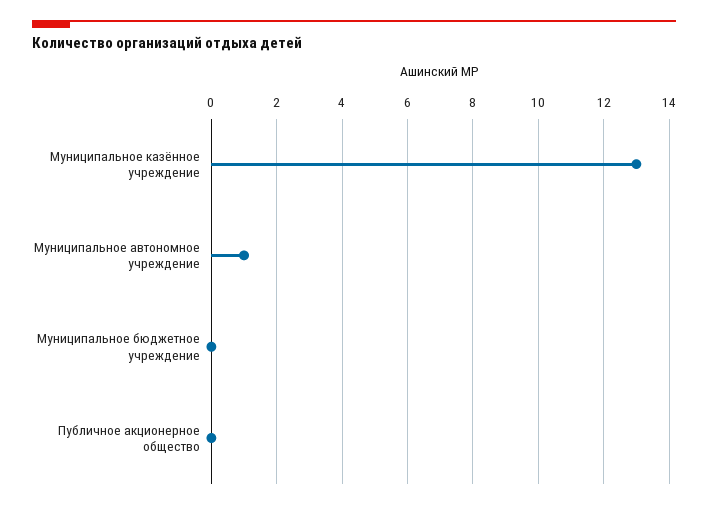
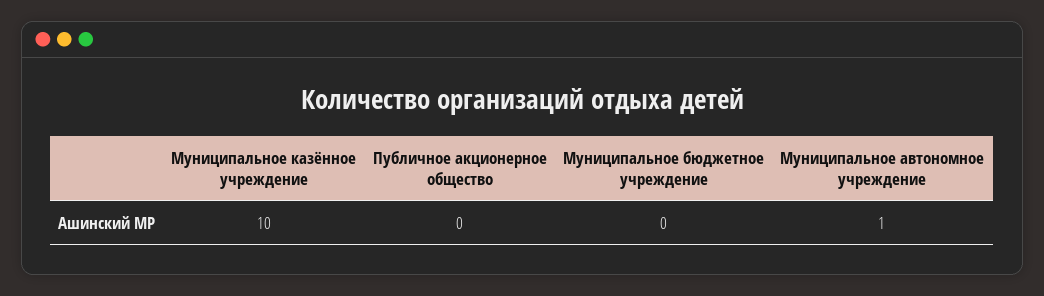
  {
-   "Муниципальное казённое учреждение": 13,
+   "Муниципальное казённое учреждение": 10,
    "Муниципальное автономное учреждение": 1,
    "Муниципальное бюджетное учреждение": 0,
    "Публичное акционерное общество": 0
  }

